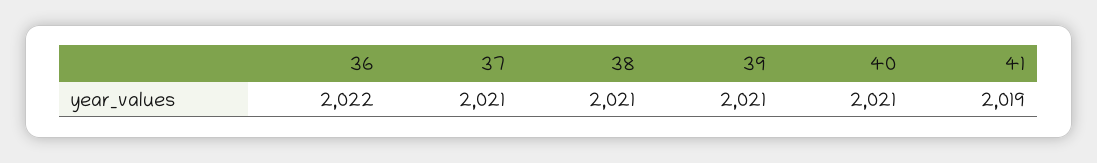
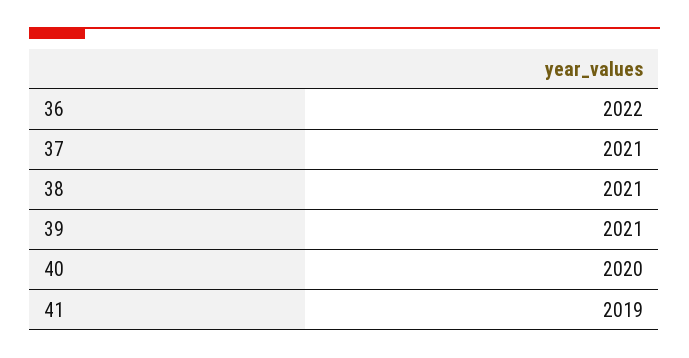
  {
    "36": 2022,
    "37": 2021,
    "38": 2021,
    "39": 2021,
-   "40": 2021,
+   "40": 2020,
    "41": 2019
  }

